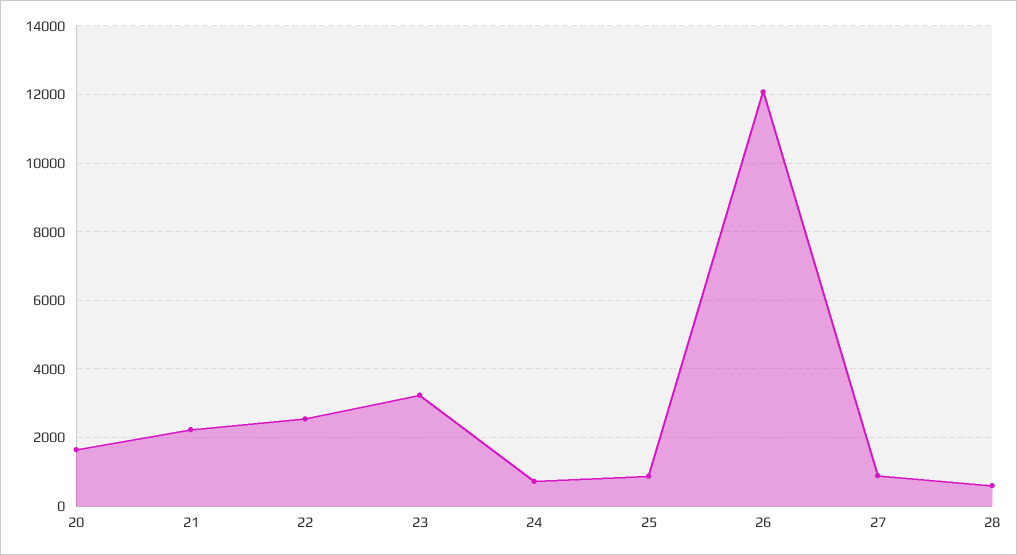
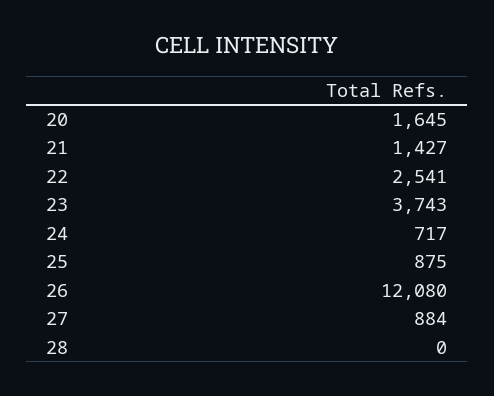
  {
    "20": 1645,
-   "21": 2200,
+   "21": 1427,
    "22": 2541,
-   "23": 3200,
+   "23": 3743,
    "24": 717,
    "25": 875,
    "26": 12080,
    "27": 884,
-   "28": 600
+   "28": 0
  }

